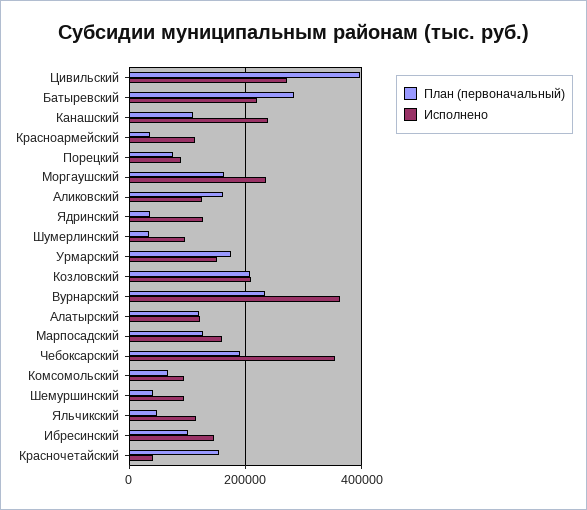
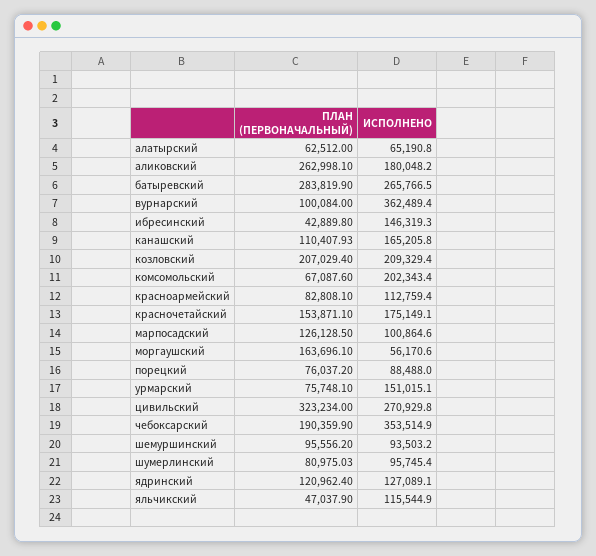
  {
    "План (первоначальный)": {
-     "Цивильский": 400000,
+     "Цивильский": 323234,
      "Батыревский": 283819.9,
      "Канашский": 110407.93,
-     "Красноармейский": 40000,
+     "Красноармейский": 82808.1,
      "Порецкий": 76037.2,
      "Моргаушский": 163696.1,
-     "Аликовский": 160000,
+     "Аликовский": 262998.1,
-     "Ядринский": 40000,
+     "Ядринский": 120962.4,
-     "Шумерлинский": 40000,
+     "Шумерлинский": 80975.03,
-     "Урмарский": 180000,
+     "Урмарский": 75748.1,
      "Козловский": 207029.4,
-     "Вурнарский": 240000,
+     "Вурнарский": 100084,
-     "Алатырский": 120000,
+     "Алатырский": 62512,
      "Марпосадский": 126128.5,
      "Чебоксарский": 190359.9,
      "Комсомольский": 67087.6,
-     "Шемуршинский": 40000,
+     "Шемуршинский": 95556.2,
      "Яльчикский": 47037.9,
-     "Ибресинский": 100000,
+     "Ибресинский": 42889.8,
      "Красночетайский": 153871.1
    },
    "Исполнено": {
      "Цивильский": 270929.8,
-     "Батыревский": 220000,
+     "Батыревский": 265766.5,
-     "Канашский": 240000,
+     "Канашский": 165205.8,
      "Красноармейский": 112759.4,
      "Порецкий": 88488,
-     "Моргаушский": 240000,
+     "Моргаушский": 56170.6,
-     "Аликовский": 120000,
+     "Аликовский": 180048.2,
      "Ядринский": 127089.1,
      "Шумерлинский": 95745.4,
      "Урмарский": 151015.1,
      "Козловский": 209329.4,
      "Вурнарский": 362489.4,
-     "Алатырский": 120000,
+     "Алатырский": 65190.8,
-     "Марпосадский": 160000,
+     "Марпосадский": 100864.6,
      "Чебоксарский": 353514.9,
-     "Комсомольский": 100000,
+     "Комсомольский": 202343.4,
      "Шемуршинский": 93503.2,
      "Яльчикский": 115544.9,
      "Ибресинский": 146319.3,
-     "Красночетайский": 40000
+     "Красночетайский": 175149.1
    }
  }

